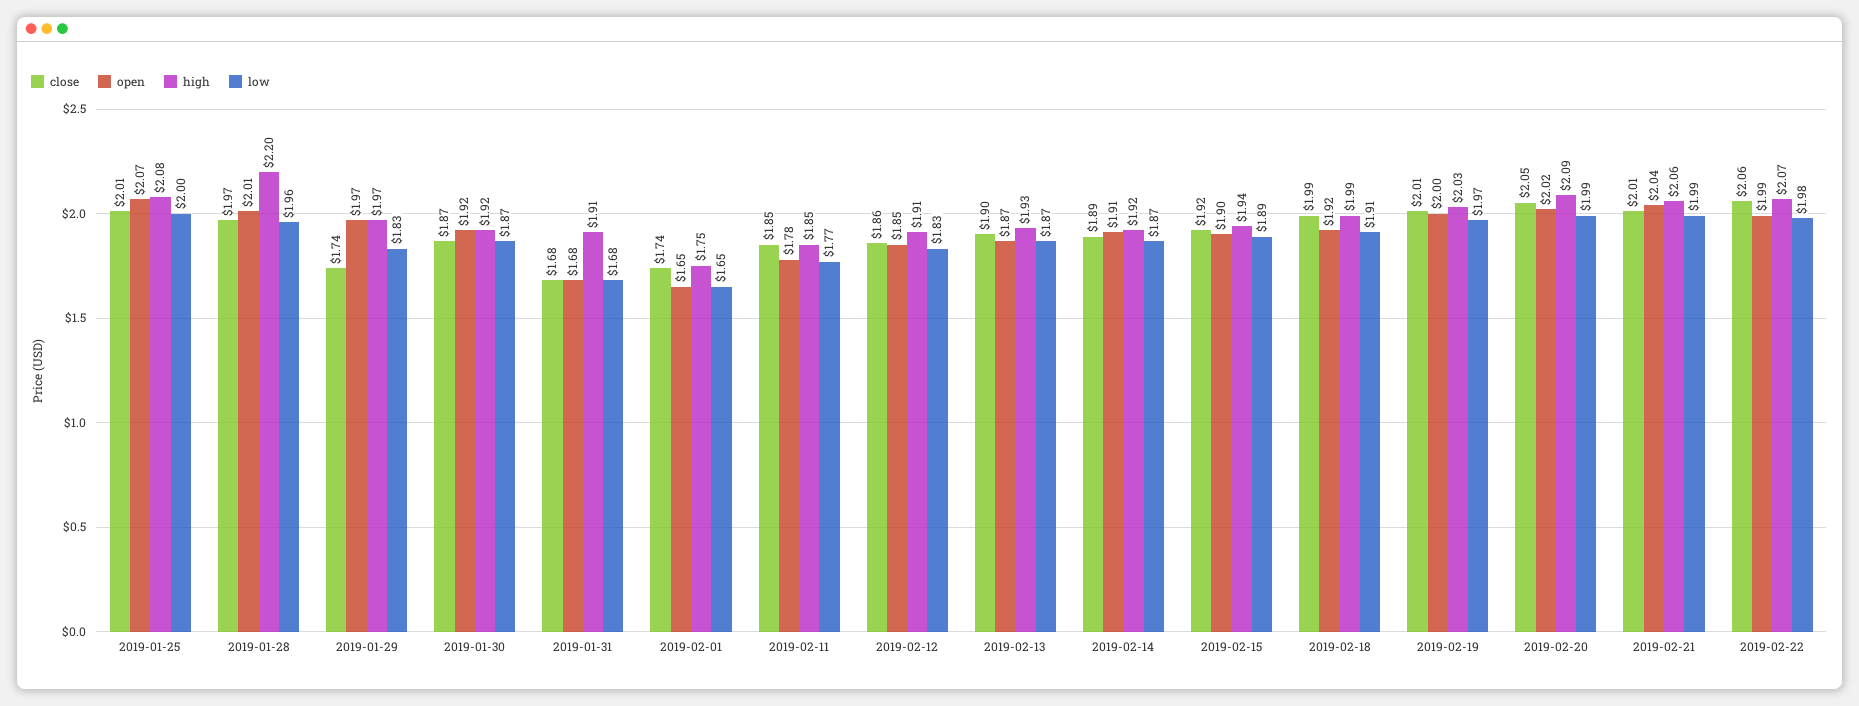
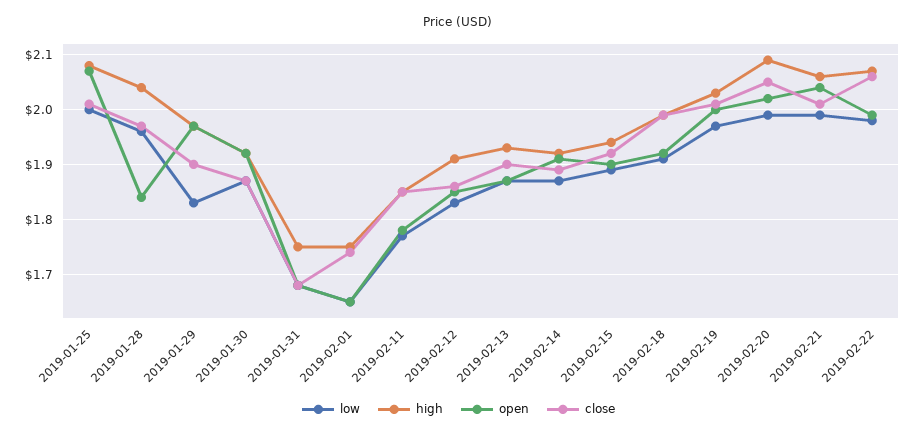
  {
    "close": {
      "2019-01-25": 2.01,
      "2019-01-28": 1.97,
-     "2019-01-29": 1.74,
+     "2019-01-29": 1.9,
      "2019-01-30": 1.87,
      "2019-01-31": 1.68,
      "2019-02-01": 1.74,
      "2019-02-11": 1.85,
      "2019-02-12": 1.86,
      "2019-02-13": 1.9,
      "2019-02-14": 1.89,
      "2019-02-15": 1.92,
      "2019-02-18": 1.99,
      "2019-02-19": 2.01,
      "2019-02-20": 2.05,
      "2019-02-21": 2.01,
      "2019-02-22": 2.06
    },
    "open": {
      "2019-01-25": 2.07,
-     "2019-01-28": 2.01,
+     "2019-01-28": 1.85,
      "2019-01-29": 1.97,
      "2019-01-30": 1.92,
      "2019-01-31": 1.68,
      "2019-02-01": 1.65,
      "2019-02-11": 1.78,
      "2019-02-12": 1.85,
      "2019-02-13": 1.87,
      "2019-02-14": 1.91,
      "2019-02-15": 1.9,
      "2019-02-18": 1.92,
      "2019-02-19": 2,
      "2019-02-20": 2.02,
      "2019-02-21": 2.04,
      "2019-02-22": 1.99
    },
    "high": {
      "2019-01-25": 2.08,
-     "2019-01-28": 2.2,
+     "2019-01-28": 2.05,
      "2019-01-29": 1.97,
      "2019-01-30": 1.92,
-     "2019-01-31": 1.91,
+     "2019-01-31": 1.75,
      "2019-02-01": 1.75,
      "2019-02-11": 1.85,
      "2019-02-12": 1.91,
      "2019-02-13": 1.93,
      "2019-02-14": 1.92,
      "2019-02-15": 1.94,
      "2019-02-18": 1.99,
      "2019-02-19": 2.03,
      "2019-02-20": 2.09,
      "2019-02-21": 2.06,
      "2019-02-22": 2.07
    },
    "low": {
      "2019-01-25": 2,
      "2019-01-28": 1.96,
      "2019-01-29": 1.83,
      "2019-01-30": 1.87,
      "2019-01-31": 1.68,
      "2019-02-01": 1.65,
      "2019-02-11": 1.77,
      "2019-02-12": 1.83,
      "2019-02-13": 1.87,
      "2019-02-14": 1.87,
      "2019-02-15": 1.89,
      "2019-02-18": 1.91,
      "2019-02-19": 1.97,
      "2019-02-20": 1.99,
      "2019-02-21": 1.99,
      "2019-02-22": 1.98
    }
  }

